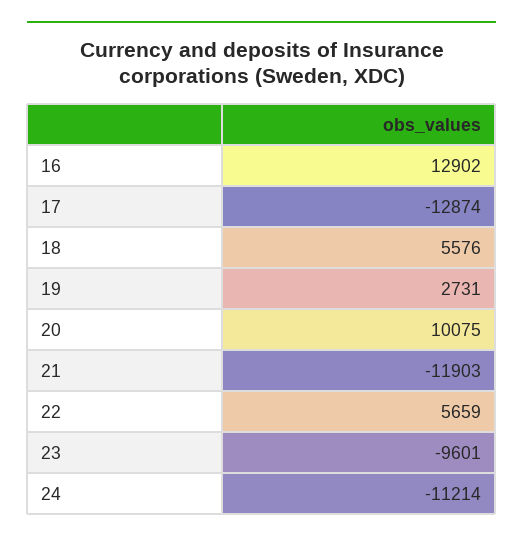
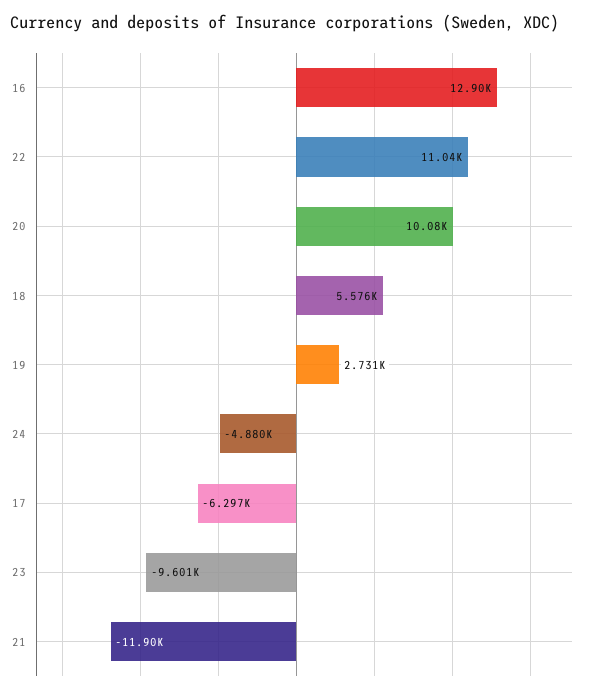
  {
    "16": 12902,
-   "17": -12874,
+   "17": -6297,
    "18": 5576,
    "19": 2731,
    "20": 10075,
    "21": -11903,
-   "22": 5659,
+   "22": 11040,
    "23": -9601,
-   "24": -11214
+   "24": -4880
  }

